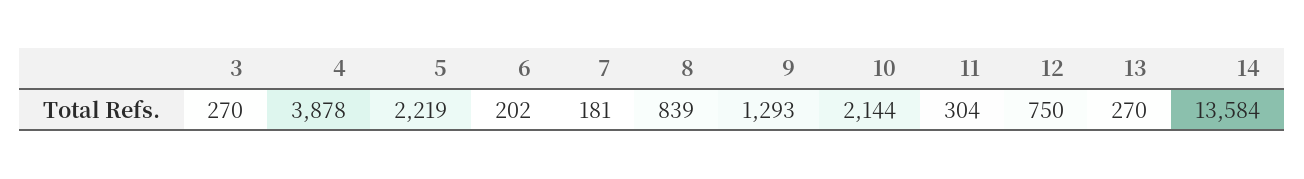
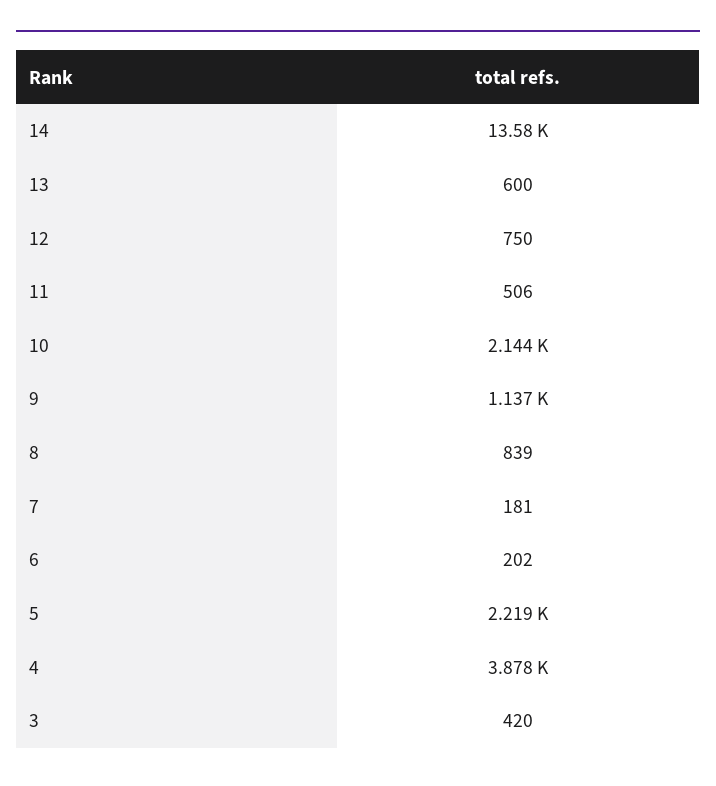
  {
-   "3": 270,
+   "3": 420,
    "4": 3878,
    "5": 2219,
    "6": 202,
    "7": 181,
    "8": 839,
-   "9": 1293,
+   "9": 1137,
    "10": 2144,
-   "11": 304,
+   "11": 506,
    "12": 750,
-   "13": 270,
+   "13": 600,
    "14": 13584
  }

